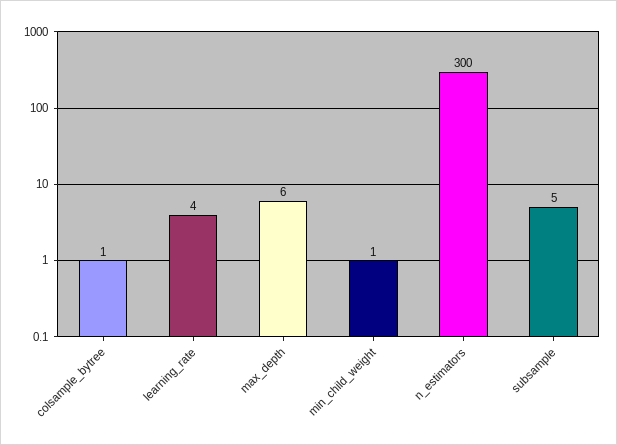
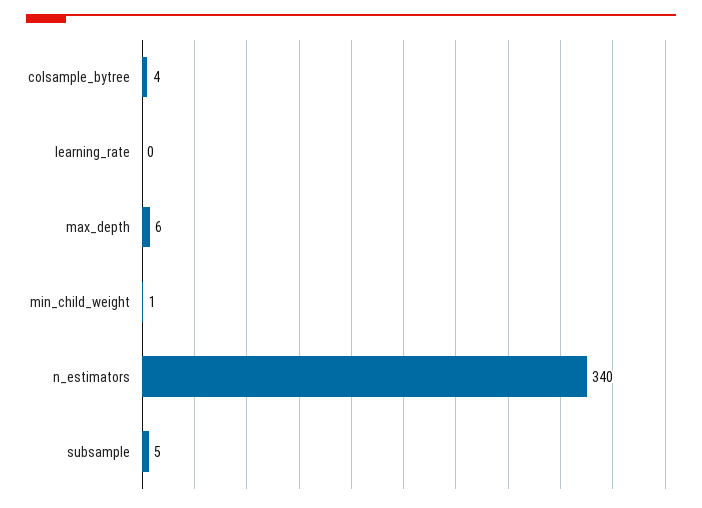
  {
-   "colsample_bytree": 1,
+   "colsample_bytree": 4,
-   "learning_rate": 4,
+   "learning_rate": 0,
    "max_depth": 6,
    "min_child_weight": 1,
-   "n_estimators": 300,
+   "n_estimators": 340,
    "subsample": 5
  }

